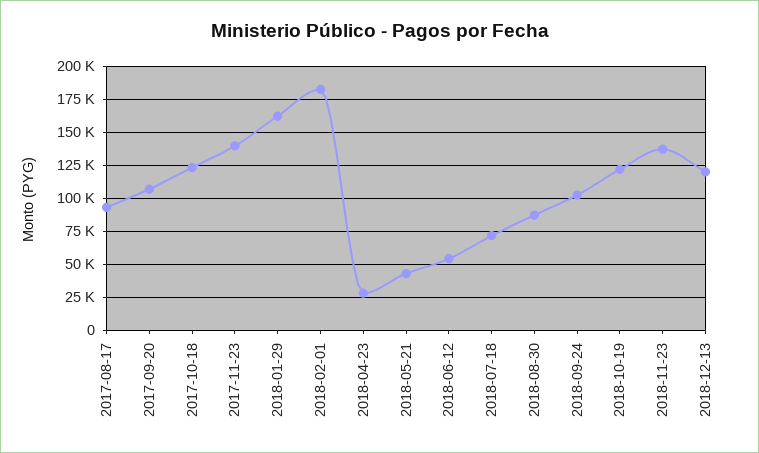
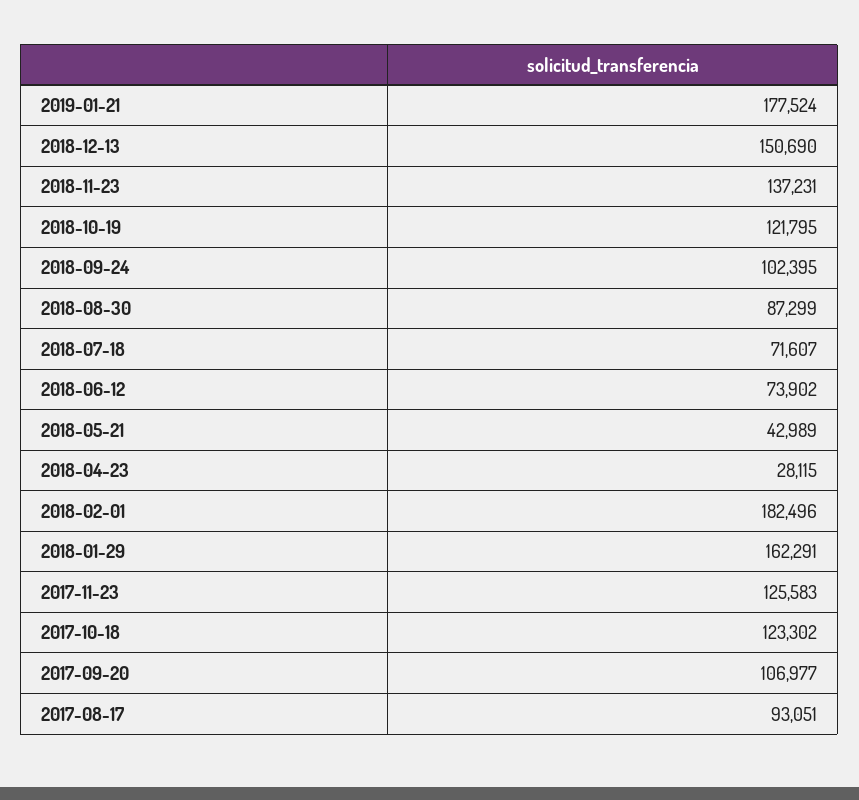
  {
    "2017-08-17": 93051,
    "2017-09-20": 106977,
    "2017-10-18": 123302,
-   "2017-11-23": 140000,
+   "2017-11-23": 125583,
    "2018-01-29": 162291,
    "2018-02-01": 182496,
    "2018-04-23": 28115,
    "2018-05-21": 42989,
-   "2018-06-12": 55000,
+   "2018-06-12": 73902,
    "2018-07-18": 71607,
    "2018-08-30": 87299,
    "2018-09-24": 102395,
    "2018-10-19": 121795,
    "2018-11-23": 137231,
-   "2018-12-13": 120000
+   "2018-12-13": 150690,
+   "2019-01-21": 177524
  }

